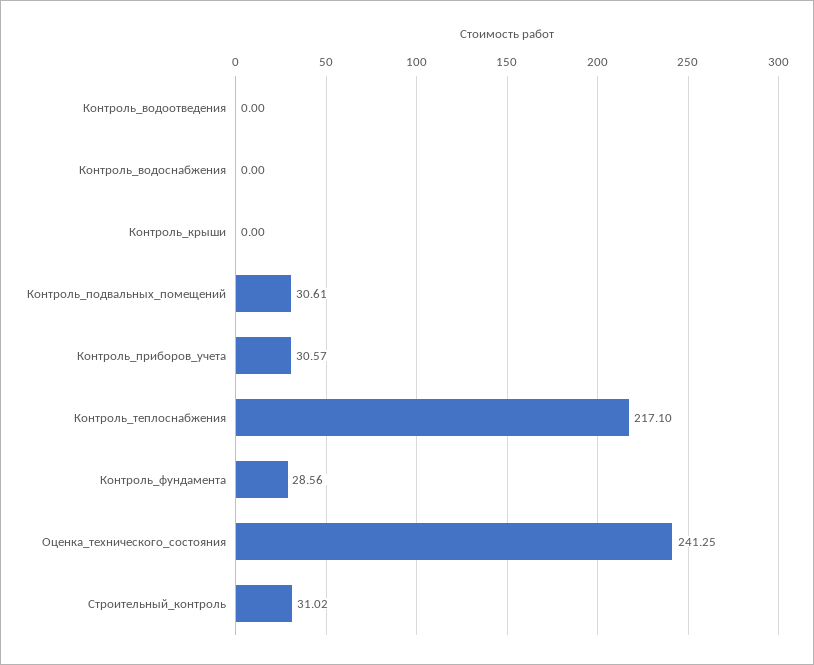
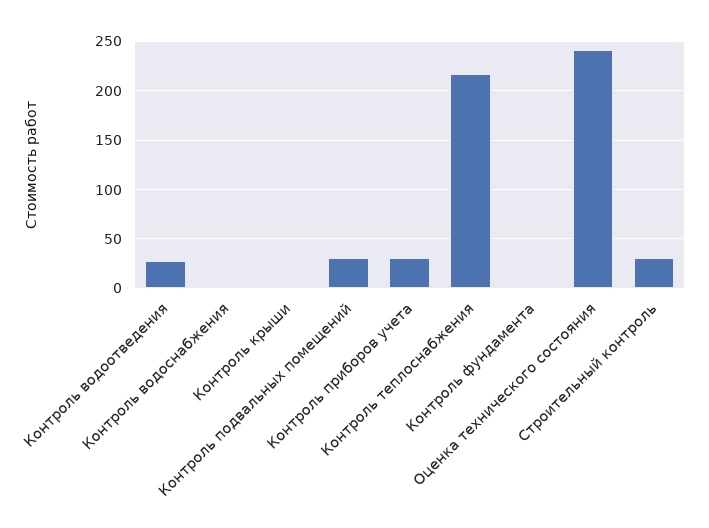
  {
-   "Контроль_водоотведения": 0,
+   "Контроль_водоотведения": 30,
    "Контроль_водоснабжения": 0,
    "Контроль_крыши": 0,
    "Контроль_подвальных_помещений": 30.61,
    "Контроль_приборов_учета": 30.57,
    "Контроль_теплоснабжения": 217.1,
-   "Контроль_фундамента": 28.56,
+   "Контроль_фундамента": 0,
    "Оценка_технического_состояния": 241.25,
    "Строительный_контроль": 31.02
  }

